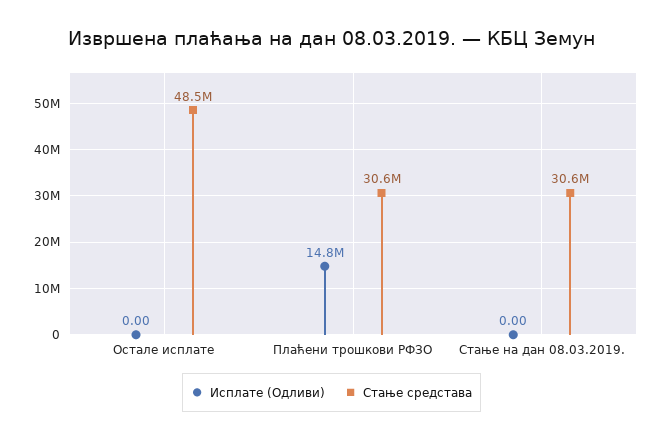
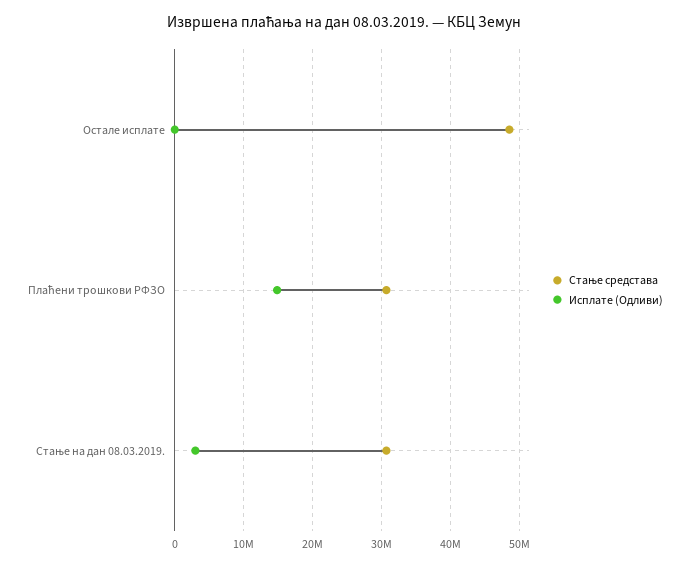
  {
    "Исплате (Одливи)": {
      "Остале исплате": 0,
      "Плаћени трошкови РФЗО": 14800000,
-     "Стање на дан 08.03.2019.": 0
+     "Стање на дан 08.03.2019.": 3000000
    },
    "Стање средстава": {
      "Остале исплате": 48500000,
      "Плаћени трошкови РФЗО": 30600000,
      "Стање на дан 08.03.2019.": 30600000
    }
  }

